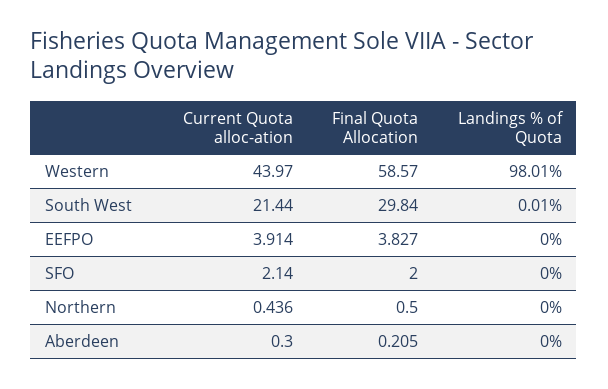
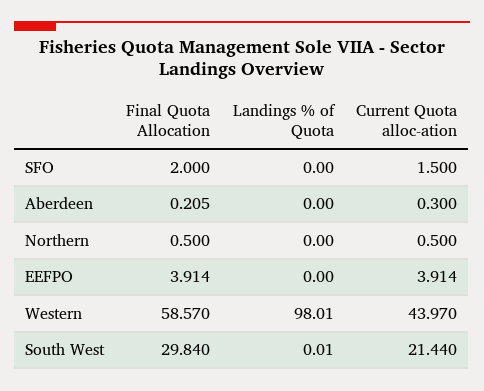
  {
    "Current Quota alloc-ation": {
      "Western": 43.97,
      "South West": 21.44,
      "EEFPO": 3.914,
-     "SFO": 2.14,
+     "SFO": 1.5,
-     "Northern": 0.436,
+     "Northern": 0.5,
      "Aberdeen": 0.3
    },
    "Final Quota Allocation": {
      "Western": 58.57,
      "South West": 29.84,
-     "EEFPO": 3.827,
+     "EEFPO": 3.914,
      "SFO": 2,
      "Northern": 0.5,
      "Aberdeen": 0.205
    },
    "Landings % of Quota": {
      "Western": 98.01,
      "South West": 0.01,
      "EEFPO": 0,
      "SFO": 0,
      "Northern": 0,
      "Aberdeen": 0
    }
  }

